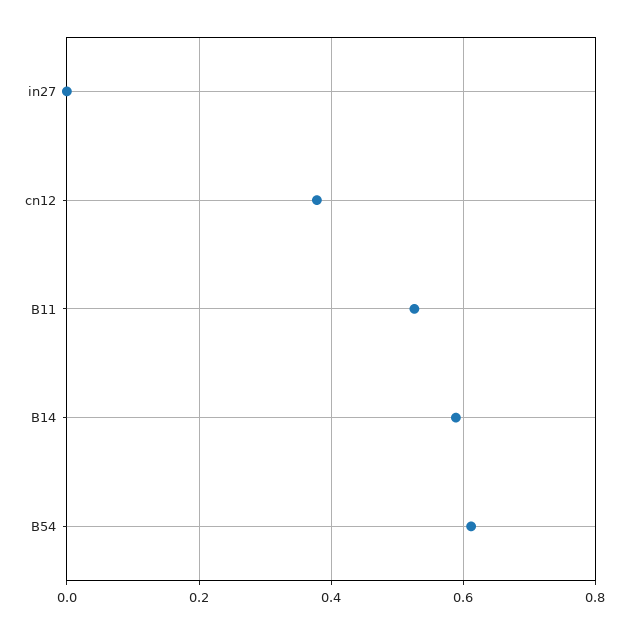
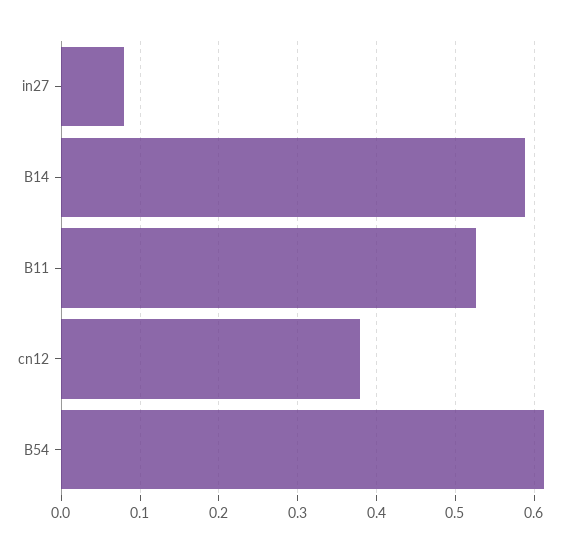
  {
-   "in27": 0,
+   "in27": 0.08,
    "cn12": 0.38,
    "B11": 0.53,
    "B14": 0.59,
    "B54": 0.61
  }

